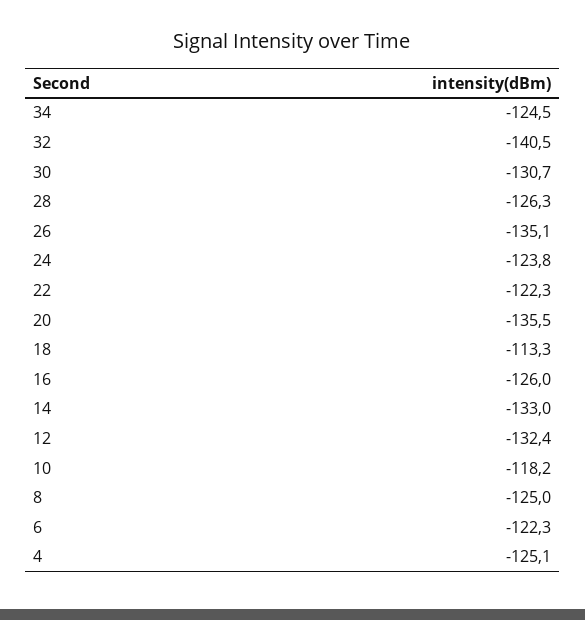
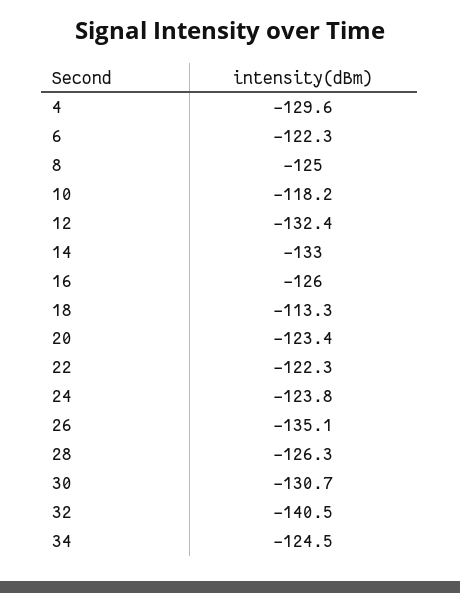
  {
    "34": -124.5,
    "32": -140.5,
    "30": -130.7,
    "28": -126.3,
    "26": -135.1,
    "24": -123.8,
    "22": -122.3,
-   "20": -135.5,
+   "20": -123.4,
    "18": -113.3,
    "16": -126,
    "14": -133,
    "12": -132.4,
    "10": -118.2,
    "8": -125,
    "6": -122.3,
-   "4": -125.1
+   "4": -129.6
  }

